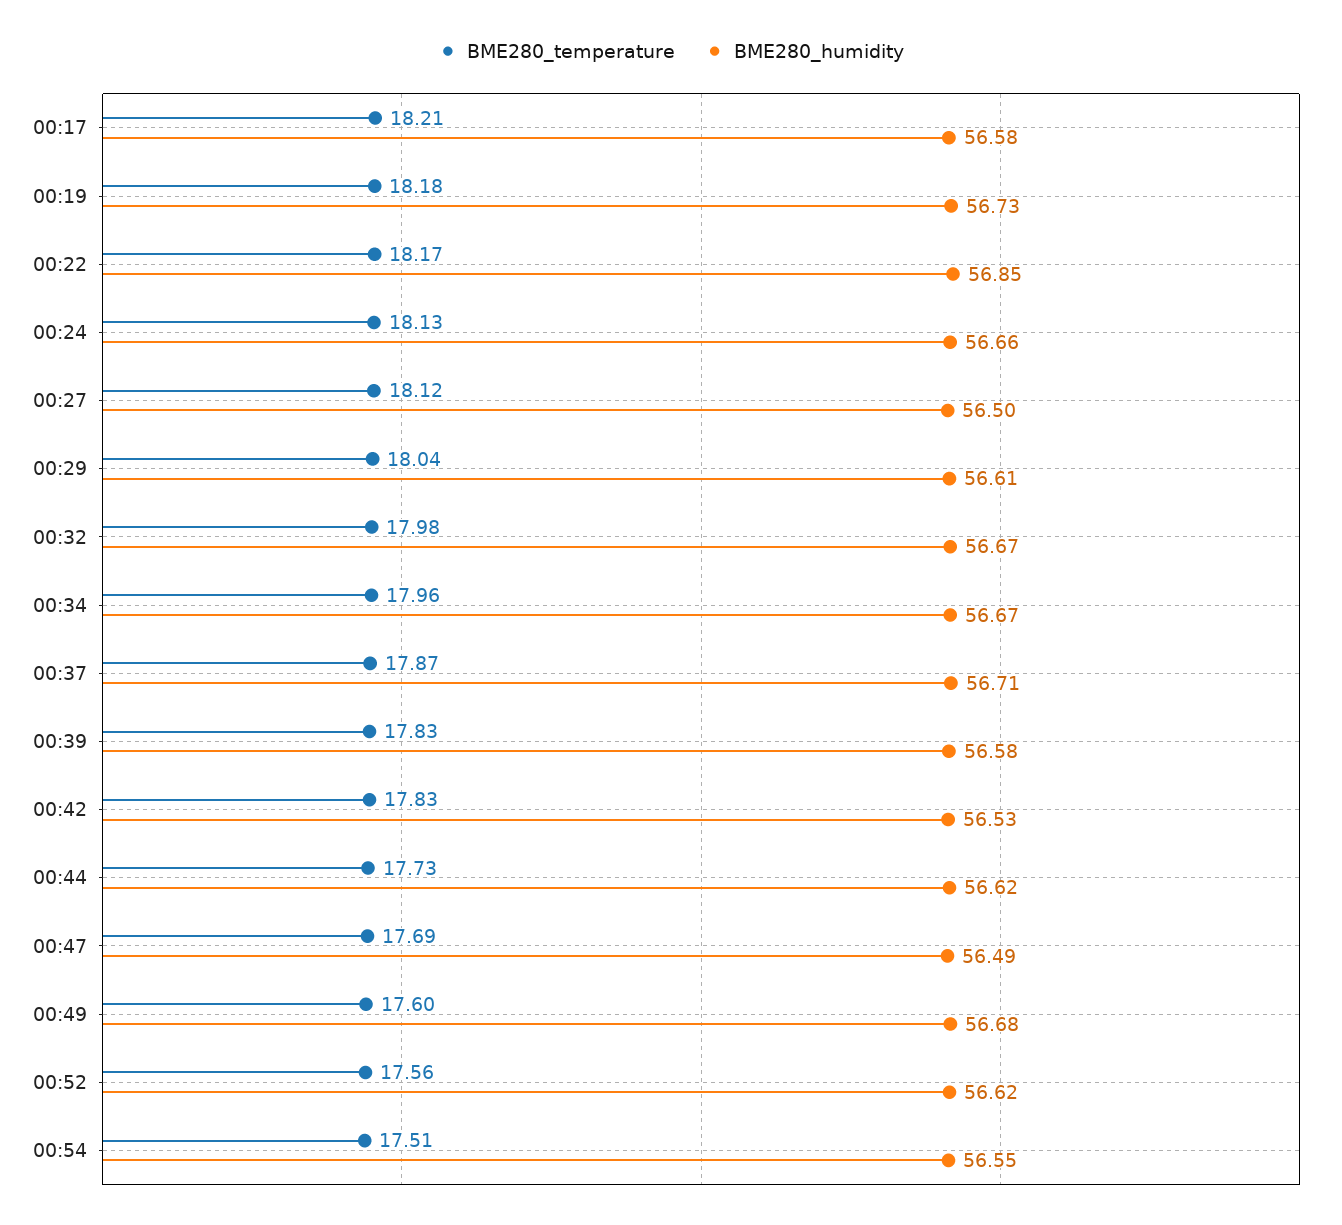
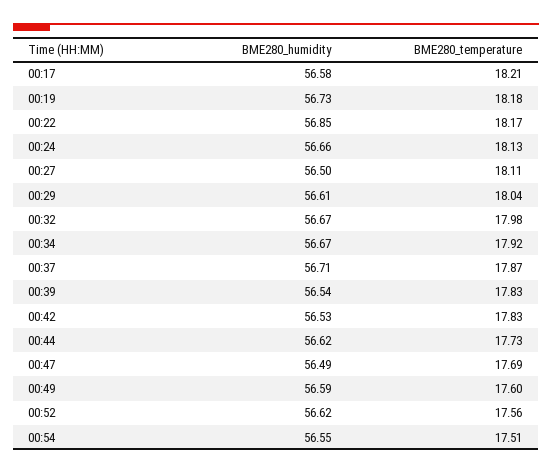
  {
    "BME280_temperature": {
      "00:17": 18.21,
      "00:19": 18.18,
      "00:22": 18.17,
      "00:24": 18.13,
-     "00:27": 18.12,
+     "00:27": 18.11,
      "00:29": 18.04,
      "00:32": 17.98,
-     "00:34": 17.96,
+     "00:34": 17.92,
      "00:37": 17.87,
      "00:39": 17.83,
      "00:42": 17.83,
      "00:44": 17.73,
      "00:47": 17.69,
      "00:49": 17.6,
      "00:52": 17.56,
      "00:54": 17.51
    },
    "BME280_humidity": {
      "00:17": 56.58,
      "00:19": 56.73,
      "00:22": 56.85,
      "00:24": 56.66,
      "00:27": 56.5,
      "00:29": 56.61,
      "00:32": 56.67,
      "00:34": 56.67,
      "00:37": 56.71,
-     "00:39": 56.58,
+     "00:39": 56.54,
      "00:42": 56.53,
      "00:44": 56.62,
      "00:47": 56.49,
-     "00:49": 56.68,
+     "00:49": 56.59,
      "00:52": 56.62,
      "00:54": 56.55
    }
  }

